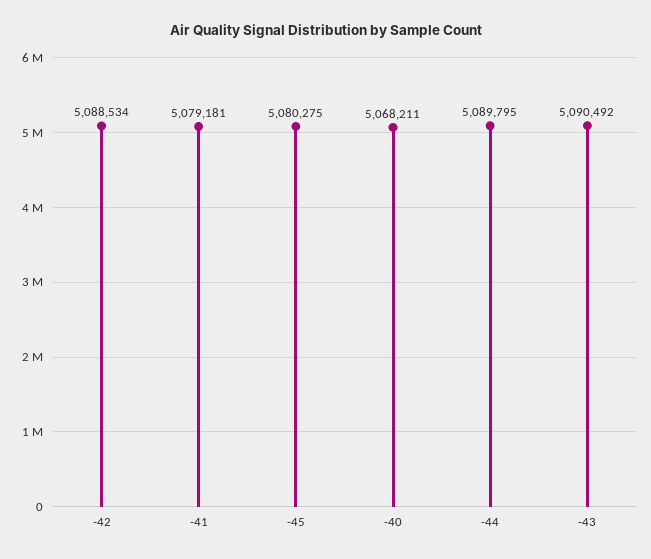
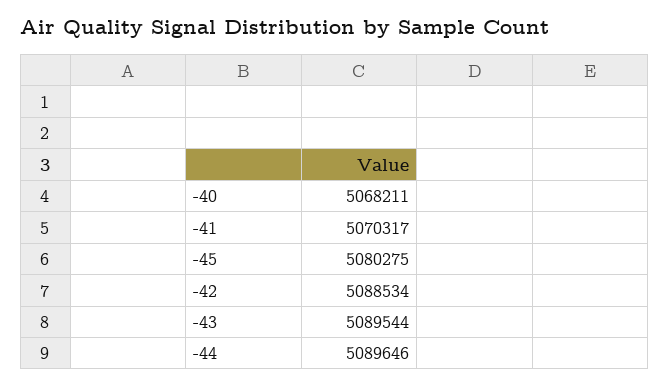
  {
    "-42": 5088534,
-   "-41": 5079181,
+   "-41": 5070317,
    "-45": 5080275,
    "-40": 5068211,
-   "-44": 5089795,
+   "-44": 5089646,
-   "-43": 5090492
+   "-43": 5089544
  }

